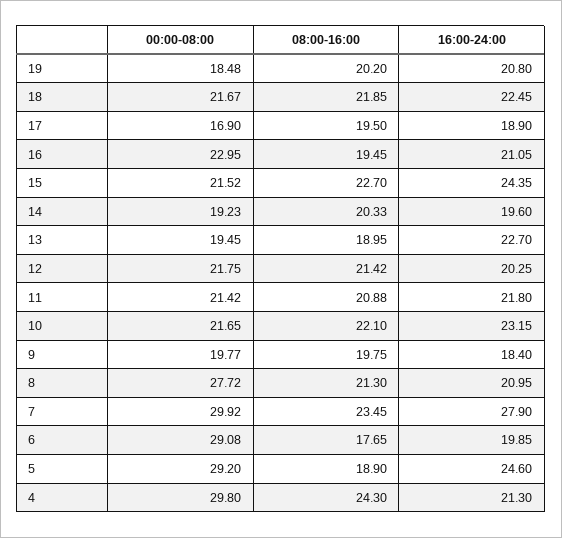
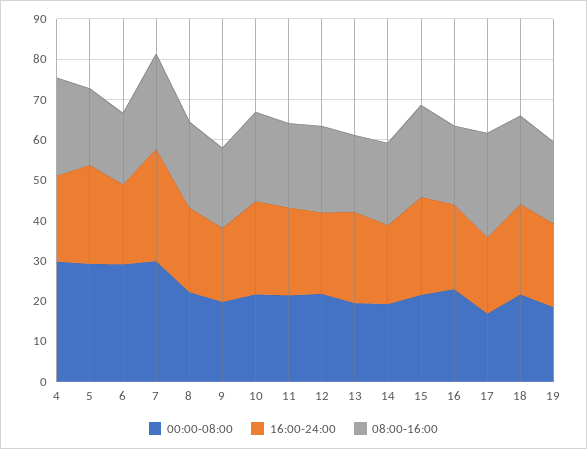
  {
    "00:00-08:00": {
      "19": 18.48,
      "18": 21.67,
      "17": 16.9,
      "16": 22.95,
      "15": 21.52,
      "14": 19.23,
      "13": 19.45,
      "12": 21.75,
      "11": 21.42,
      "10": 21.65,
      "9": 19.77,
-     "8": 27.72,
+     "8": 22,
      "7": 29.92,
      "6": 29.08,
      "5": 29.2,
      "4": 29.8
    },
    "08:00-16:00": {
      "19": 20.2,
      "18": 21.85,
-     "17": 19.5,
+     "17": 26,
      "16": 19.45,
      "15": 22.7,
      "14": 20.33,
      "13": 18.95,
      "12": 21.42,
      "11": 20.88,
      "10": 22.1,
      "9": 19.75,
      "8": 21.3,
      "7": 23.45,
      "6": 17.65,
      "5": 18.9,
      "4": 24.3
    },
    "16:00-24:00": {
      "19": 20.8,
      "18": 22.45,
      "17": 18.9,
      "16": 21.05,
      "15": 24.35,
      "14": 19.6,
      "13": 22.7,
      "12": 20.25,
      "11": 21.8,
      "10": 23.15,
      "9": 18.4,
      "8": 20.95,
      "7": 27.9,
      "6": 19.85,
      "5": 24.6,
      "4": 21.3
    }
  }

